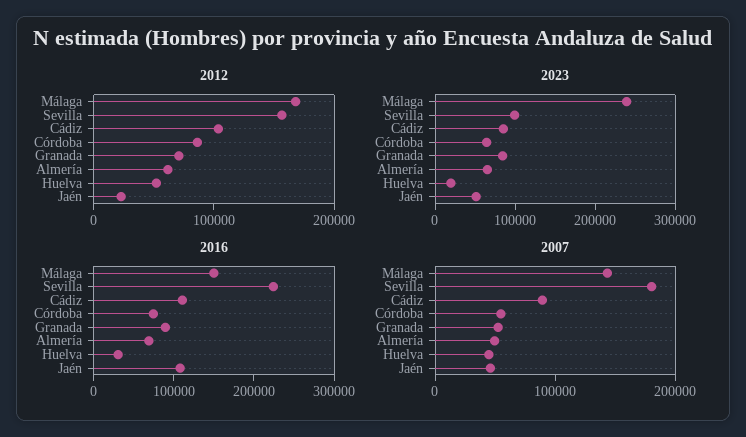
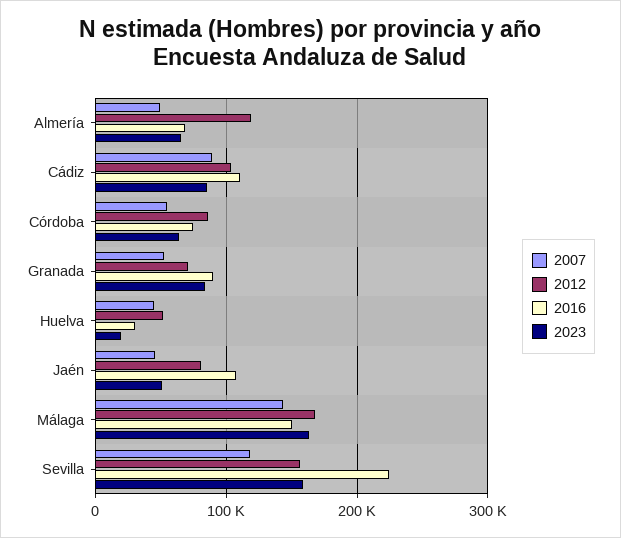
  {
    "2012": {
      "Málaga": 170000,
      "Sevilla": 160000,
      "Cádiz": 100000,
      "Córdoba": 90000,
      "Granada": 70000,
-     "Almería": 60000,
+     "Almería": 120000,
      "Huelva": 50000,
-     "Jaén": 20000
+     "Jaén": 80000
    },
    "2023": {
-     "Málaga": 240000,
+     "Málaga": 160000,
-     "Sevilla": 100000,
+     "Sevilla": 160000,
      "Cádiz": 80000,
      "Córdoba": 60000,
      "Granada": 80000,
      "Almería": 70000,
      "Huelva": 20000,
      "Jaén": 50000
    },
    "2016": {
      "Málaga": 150000,
      "Sevilla": 220000,
      "Cádiz": 110000,
      "Córdoba": 70000,
      "Granada": 90000,
      "Almería": 70000,
      "Huelva": 30000,
      "Jaén": 110000
    },
    "2007": {
      "Málaga": 140000,
-     "Sevilla": 180000,
+     "Sevilla": 120000,
      "Cádiz": 90000,
      "Córdoba": 50000,
      "Granada": 50000,
      "Almería": 50000,
      "Huelva": 40000,
      "Jaén": 50000
    }
  }

